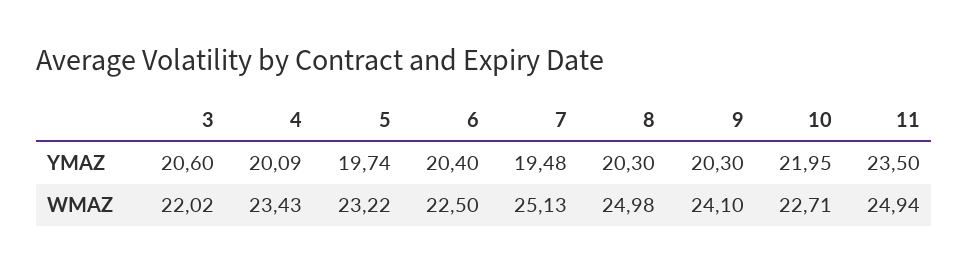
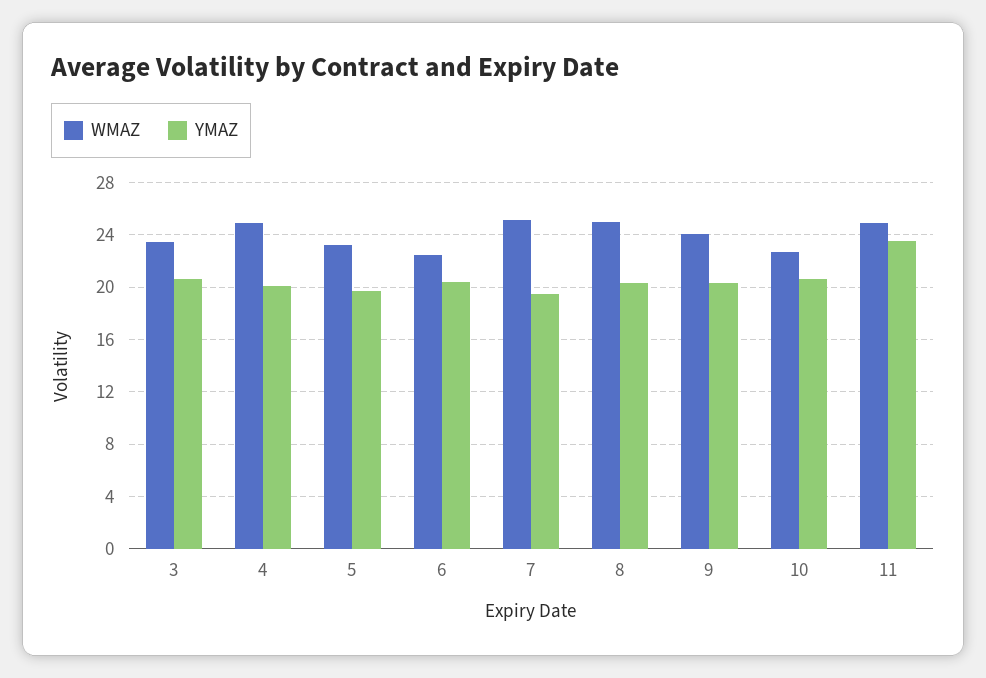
  {
    "YMAZ": {
      "3": 20.6,
      "4": 20.09,
      "5": 19.74,
      "6": 20.4,
      "7": 19.48,
      "8": 20.3,
      "9": 20.3,
-     "10": 21.95,
+     "10": 20.5,
      "11": 23.5
    },
    "WMAZ": {
-     "3": 22.02,
+     "3": 23.5,
-     "4": 23.43,
+     "4": 25,
      "5": 23.22,
      "6": 22.5,
      "7": 25.13,
      "8": 24.98,
      "9": 24.1,
      "10": 22.71,
      "11": 24.94
    }
  }

